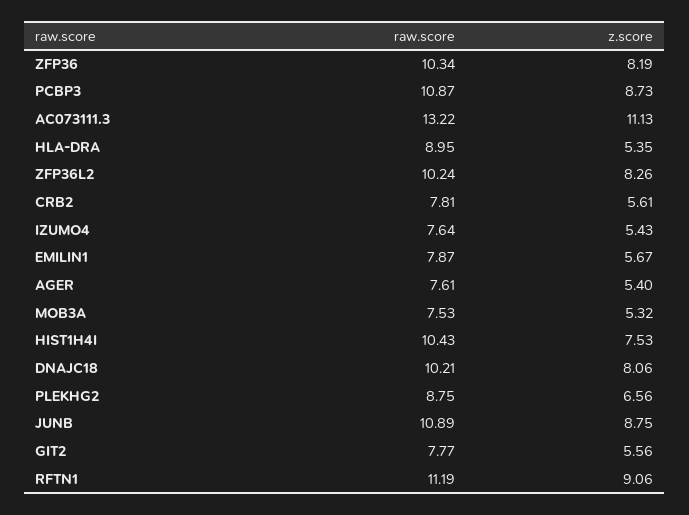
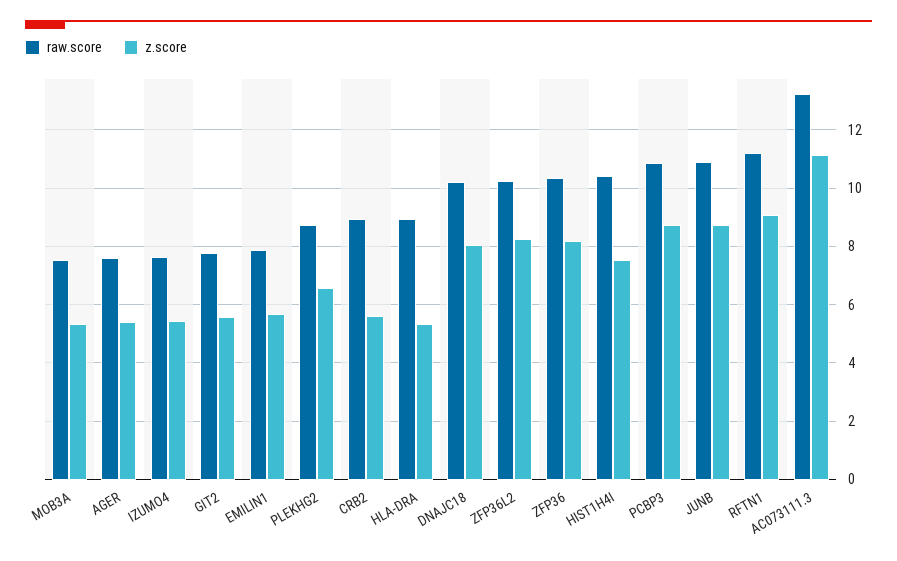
  {
    "raw.score": {
      "ZFP36": 10.34,
      "PCBP3": 10.87,
      "AC073111.3": 13.22,
      "HLA-DRA": 8.95,
      "ZFP36L2": 10.24,
-     "CRB2": 7.81,
+     "CRB2": 9,
      "IZUMO4": 7.64,
      "EMILIN1": 7.87,
      "AGER": 7.61,
      "MOB3A": 7.53,
      "HIST1H4I": 10.43,
      "DNAJC18": 10.21,
      "PLEKHG2": 8.75,
      "JUNB": 10.89,
      "GIT2": 7.77,
      "RFTN1": 11.19
    },
    "z.score": {
      "ZFP36": 8.19,
      "PCBP3": 8.73,
      "AC073111.3": 11.13,
      "HLA-DRA": 5.35,
      "ZFP36L2": 8.26,
      "CRB2": 5.61,
      "IZUMO4": 5.43,
      "EMILIN1": 5.67,
      "AGER": 5.4,
      "MOB3A": 5.32,
      "HIST1H4I": 7.53,
      "DNAJC18": 8.06,
      "PLEKHG2": 6.56,
      "JUNB": 8.75,
      "GIT2": 5.56,
      "RFTN1": 9.06
    }
  }

